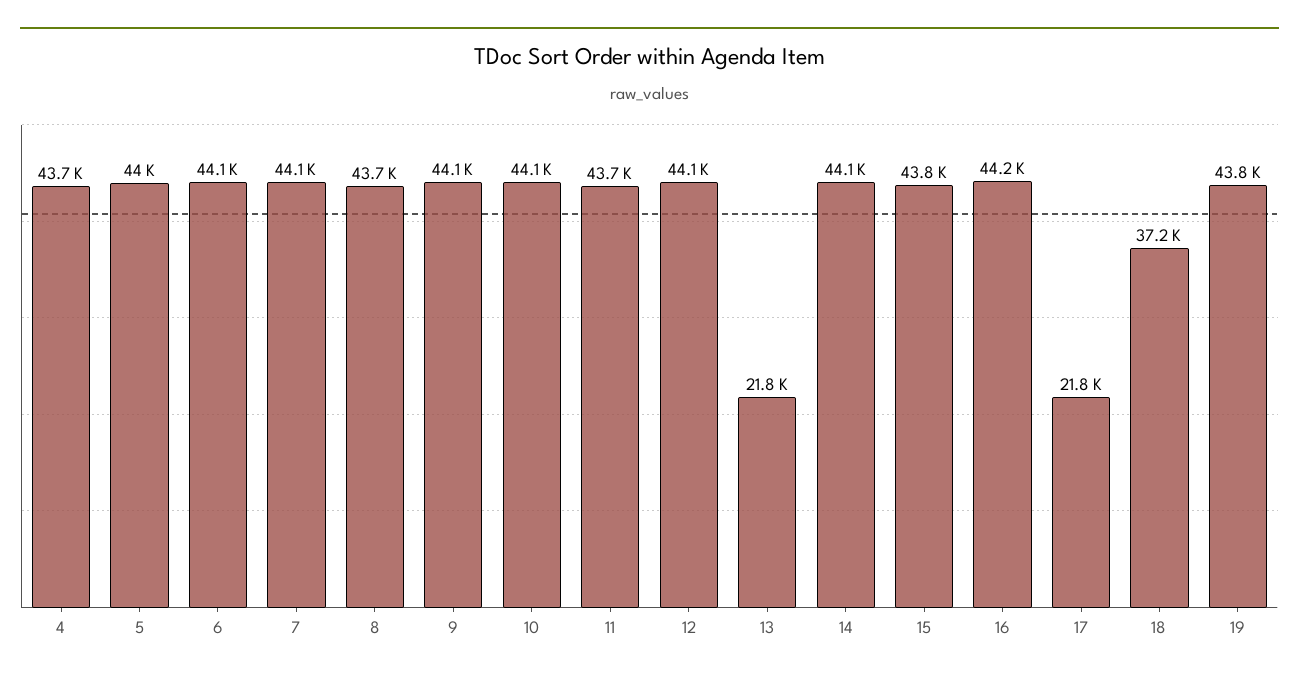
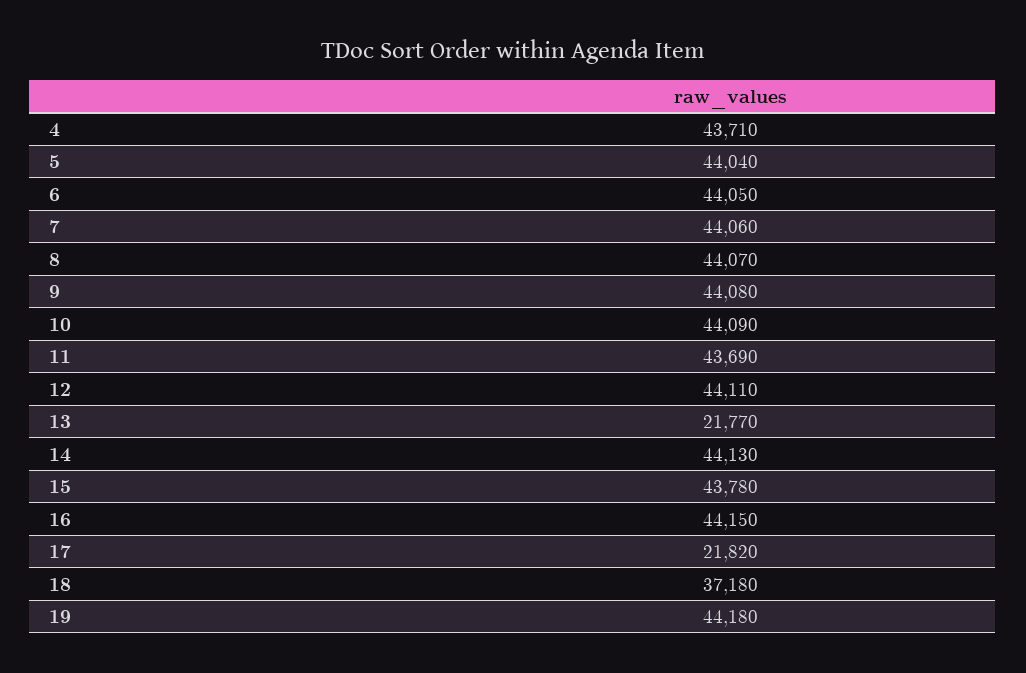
  {
    "4": 43710,
    "5": 44040,
    "6": 44050,
    "7": 44060,
-   "8": 43700,
+   "8": 44070,
    "9": 44080,
    "10": 44090,
    "11": 43690,
    "12": 44110,
    "13": 21770,
    "14": 44130,
    "15": 43780,
    "16": 44150,
    "17": 21820,
    "18": 37180,
-   "19": 43800
+   "19": 44180
  }

